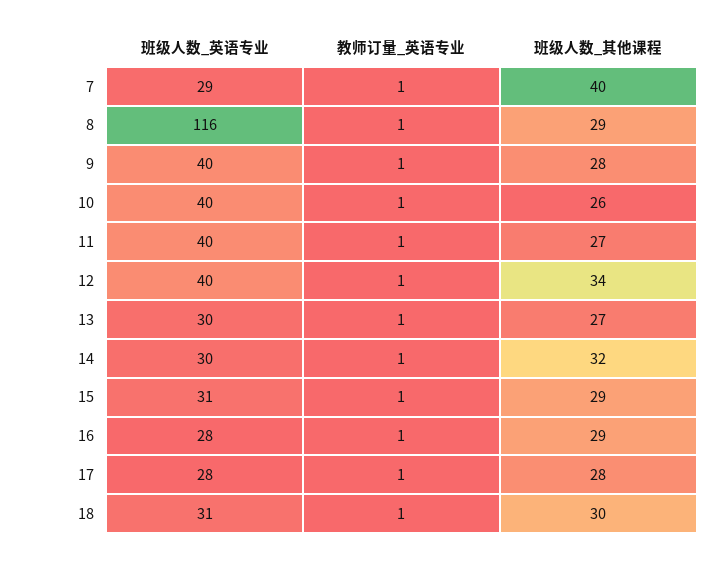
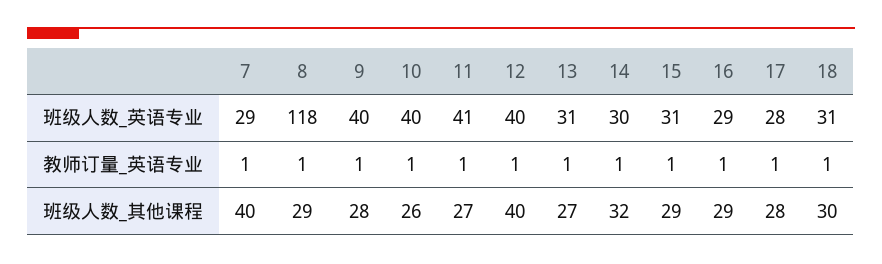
  {
    "班级人数_英语专业": {
      "7": 29,
-     "8": 116,
+     "8": 118,
      "9": 40,
      "10": 40,
-     "11": 40,
+     "11": 41,
      "12": 40,
-     "13": 30,
+     "13": 31,
      "14": 30,
      "15": 31,
-     "16": 28,
+     "16": 29,
      "17": 28,
      "18": 31
    },
    "教师订量_英语专业": {
      "7": 1,
      "8": 1,
      "9": 1,
      "10": 1,
      "11": 1,
      "12": 1,
      "13": 1,
      "14": 1,
      "15": 1,
      "16": 1,
      "17": 1,
      "18": 1
    },
    "班级人数_其他课程": {
      "7": 40,
      "8": 29,
      "9": 28,
      "10": 26,
      "11": 27,
-     "12": 34,
+     "12": 40,
      "13": 27,
      "14": 32,
      "15": 29,
      "16": 29,
      "17": 28,
      "18": 30
    }
  }

